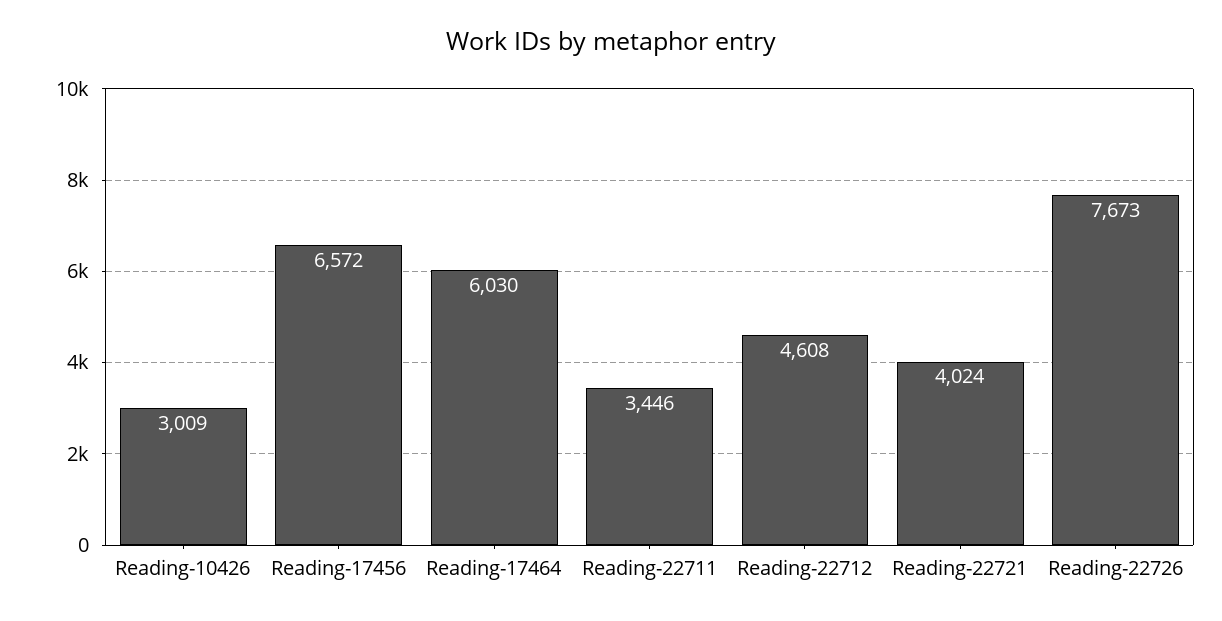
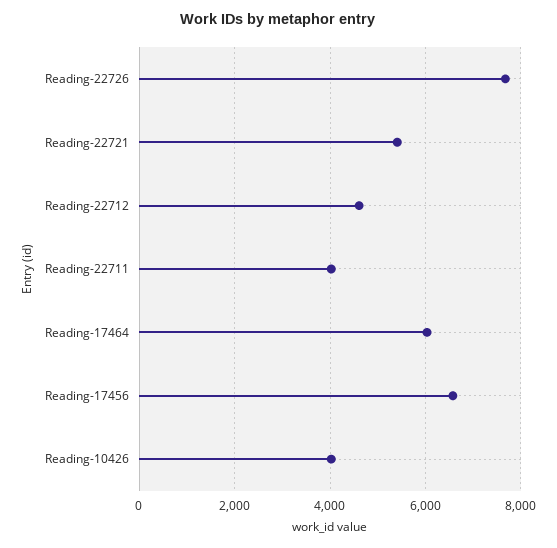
  {
-   "Reading-10426": 3009,
+   "Reading-10426": 4000,
    "Reading-17456": 6572,
    "Reading-17464": 6030,
-   "Reading-22711": 3446,
+   "Reading-22711": 4000,
    "Reading-22712": 4608,
-   "Reading-22721": 4024,
+   "Reading-22721": 5400,
    "Reading-22726": 7673
  }

